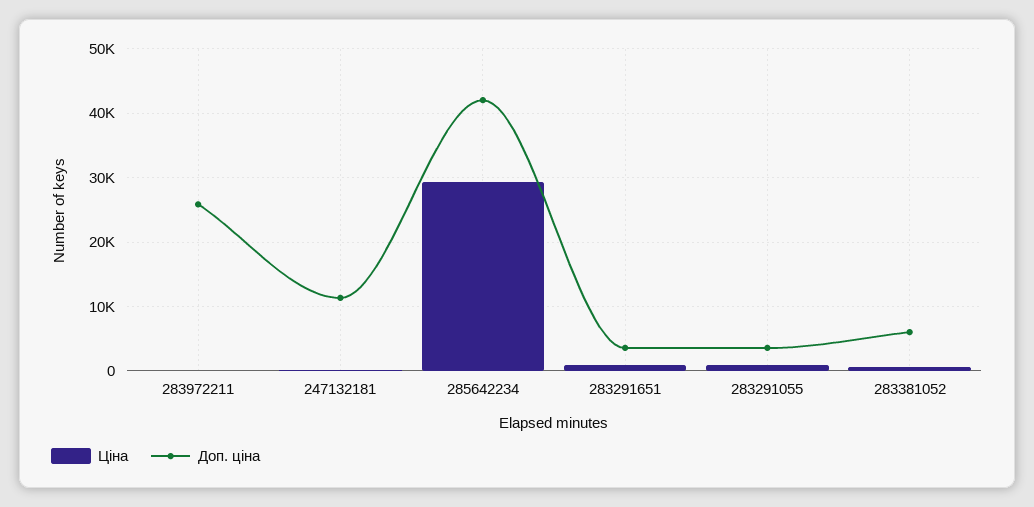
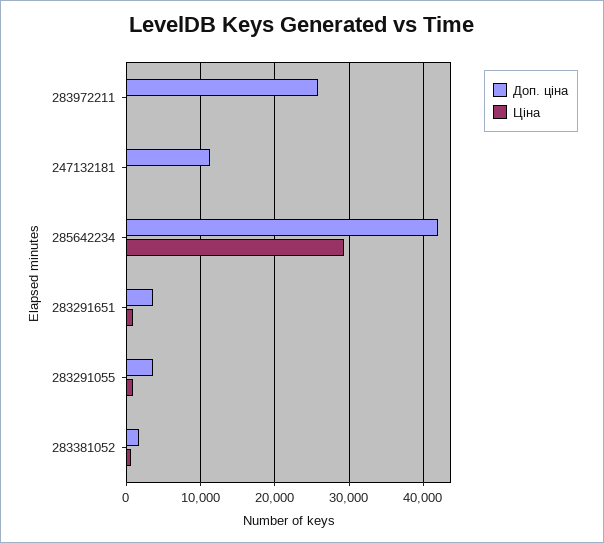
  {
    "Ціна": {
      "283972211": 0,
      "247132181": 0,
      "285642234": 29000,
      "283291651": 1000,
      "283291055": 1000,
      "283381052": 1000
    },
    "Доп. ціна": {
      "283972211": 26000,
      "247132181": 11000,
      "285642234": 42000,
      "283291651": 4000,
      "283291055": 4000,
-     "283381052": 6000
+     "283381052": 2000
    }
  }

